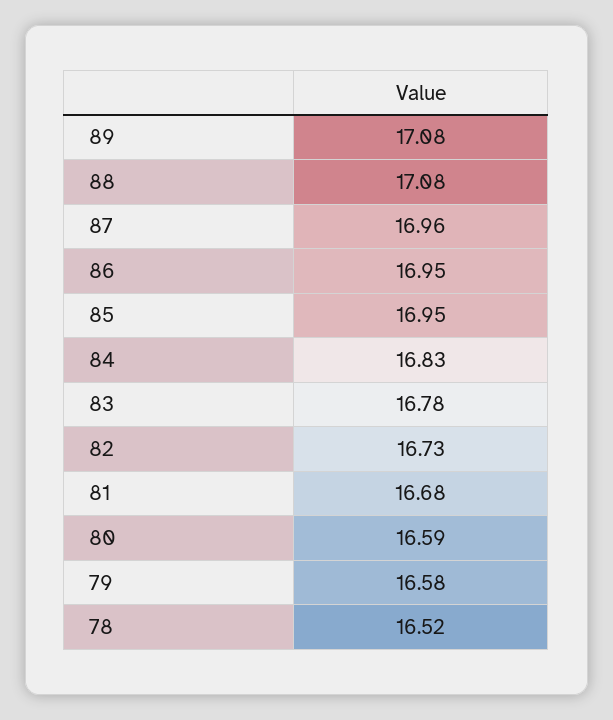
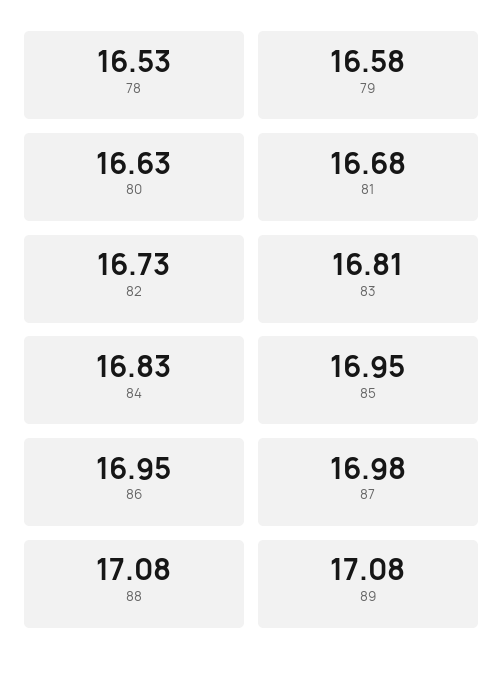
  {
    "89": 17.08,
    "88": 17.08,
-   "87": 16.96,
+   "87": 16.98,
    "86": 16.95,
    "85": 16.95,
    "84": 16.83,
-   "83": 16.78,
+   "83": 16.81,
    "82": 16.73,
    "81": 16.68,
-   "80": 16.59,
+   "80": 16.63,
    "79": 16.58,
-   "78": 16.52
+   "78": 16.53
  }

